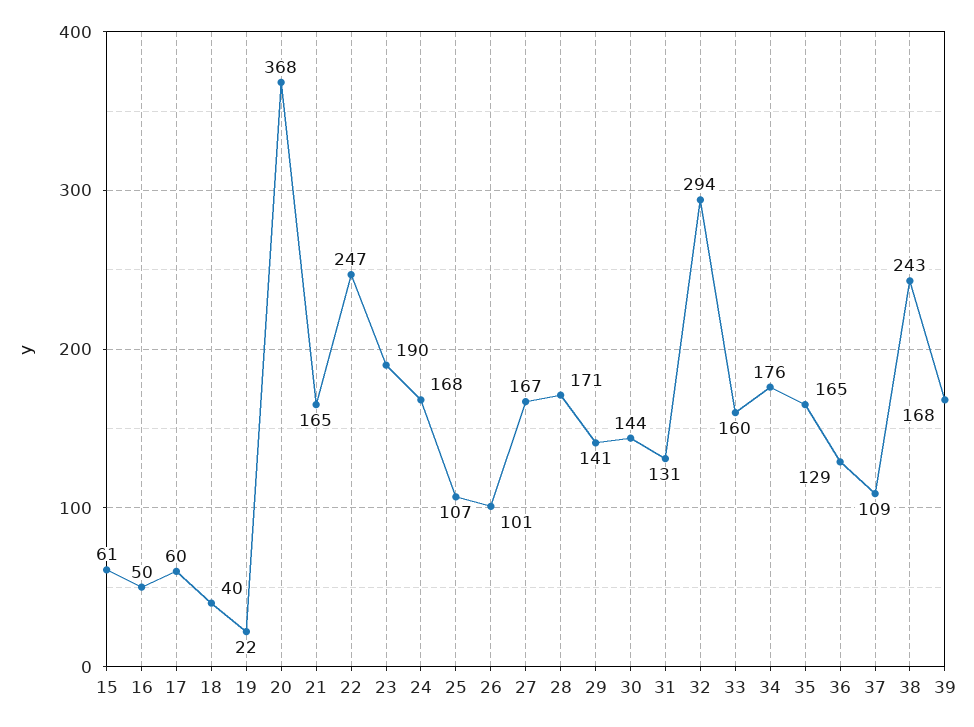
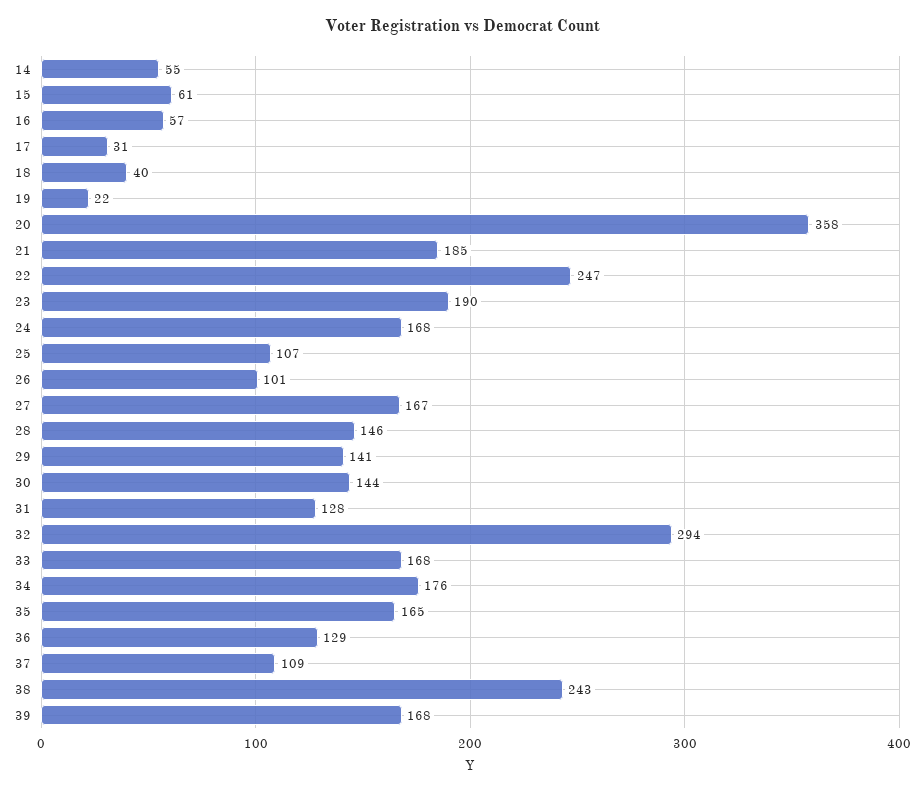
  {
    "15": 61,
-   "16": 50,
+   "16": 57,
-   "17": 60,
+   "17": 31,
    "18": 40,
    "19": 22,
-   "20": 368,
+   "20": 358,
-   "21": 165,
+   "21": 185,
    "22": 247,
    "23": 190,
    "24": 168,
    "25": 107,
    "26": 101,
    "27": 167,
-   "28": 171,
+   "28": 146,
    "29": 141,
    "30": 144,
-   "31": 131,
+   "31": 128,
    "32": 294,
-   "33": 160,
+   "33": 168,
    "34": 176,
    "35": 165,
    "36": 129,
    "37": 109,
    "38": 243,
-   "39": 168
+   "39": 168,
+   "14": 55
  }

